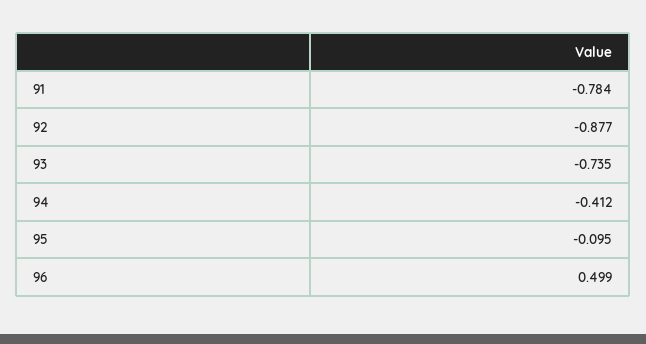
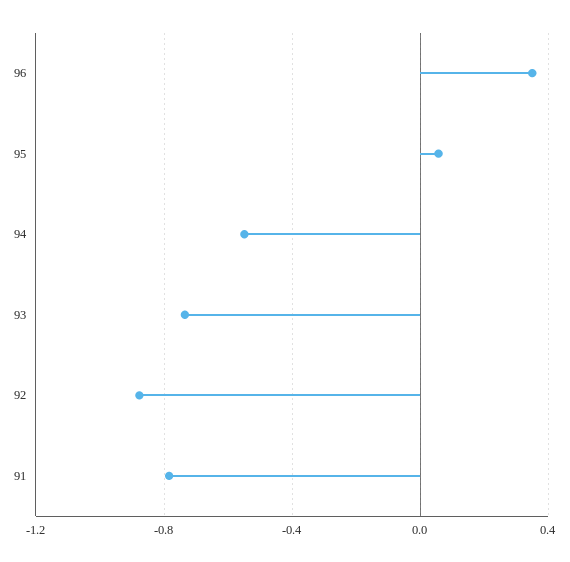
  {
    "91": -0.784,
    "92": -0.877,
    "93": -0.735,
-   "94": -0.412,
+   "94": -0.55,
-   "95": -0.095,
+   "95": 0.05,
-   "96": 0.499
+   "96": 0.35
  }

